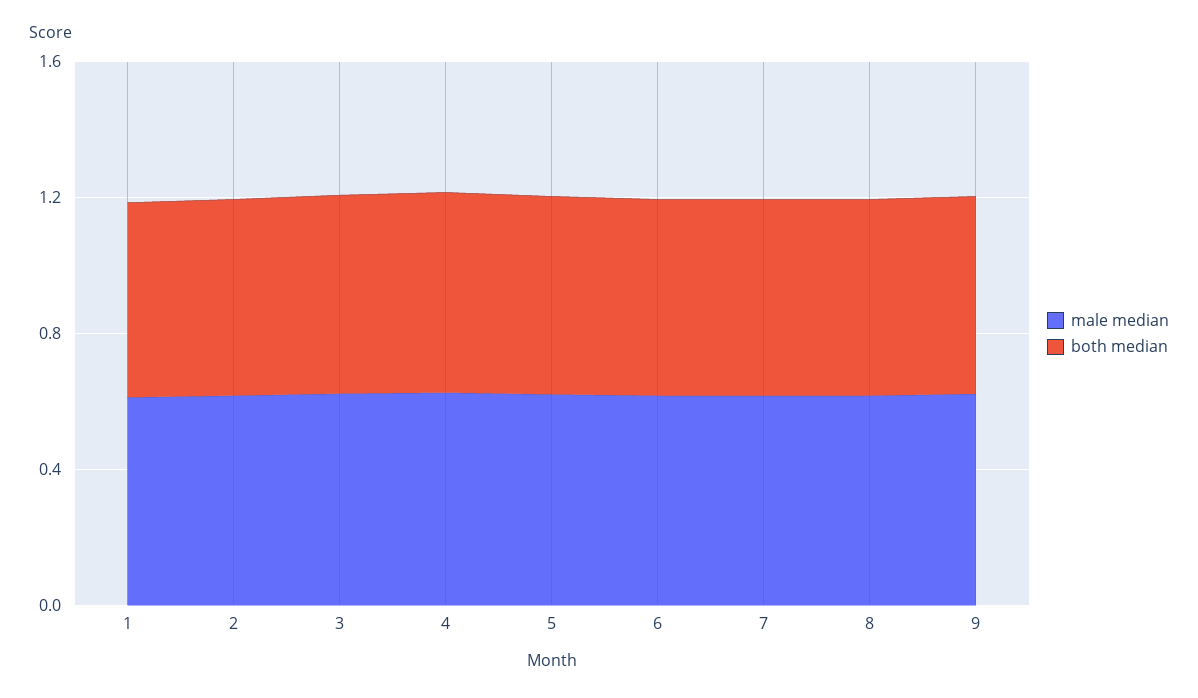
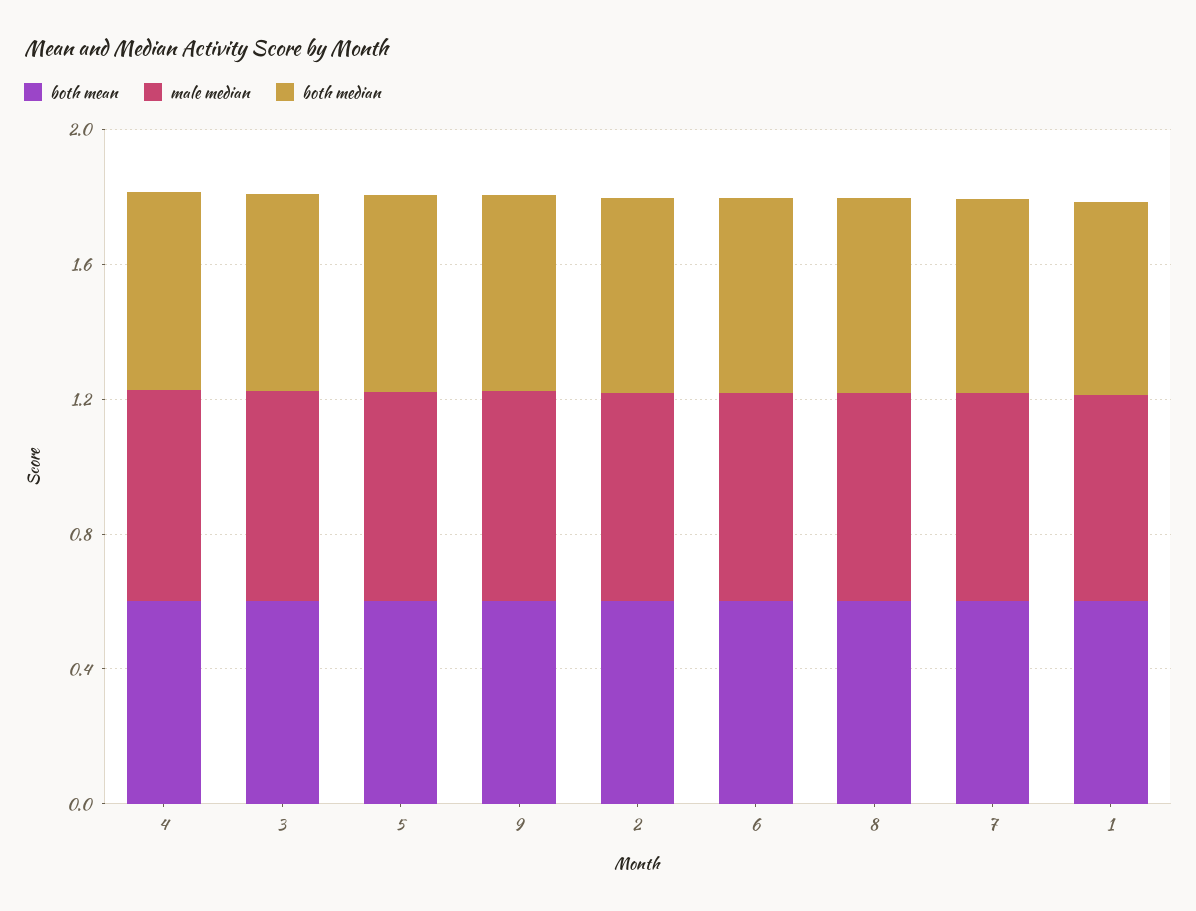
  {
    "male median": {
      "1": 0.6,
      "2": 0.6,
      "3": 0.6,
      "4": 0.6,
      "5": 0.6,
      "6": 0.6,
      "7": 0.6,
      "8": 0.6,
      "9": 0.6
    },
    "both median": {
      "1": 0.6,
      "2": 0.6,
      "3": 0.6,
      "4": 0.6,
      "5": 0.6,
      "6": 0.6,
      "7": 0.6,
      "8": 0.6,
      "9": 0.6
-   }
+   },
+   "both mean": {
+     "4": 0.6,
+     "3": 0.6,
+     "5": 0.6,
+     "9": 0.6,
+     "2": 0.6,
+     "6": 0.6,
+     "8": 0.6,
+     "7": 0.6,
+     "1": 0.6
+   }
  }

